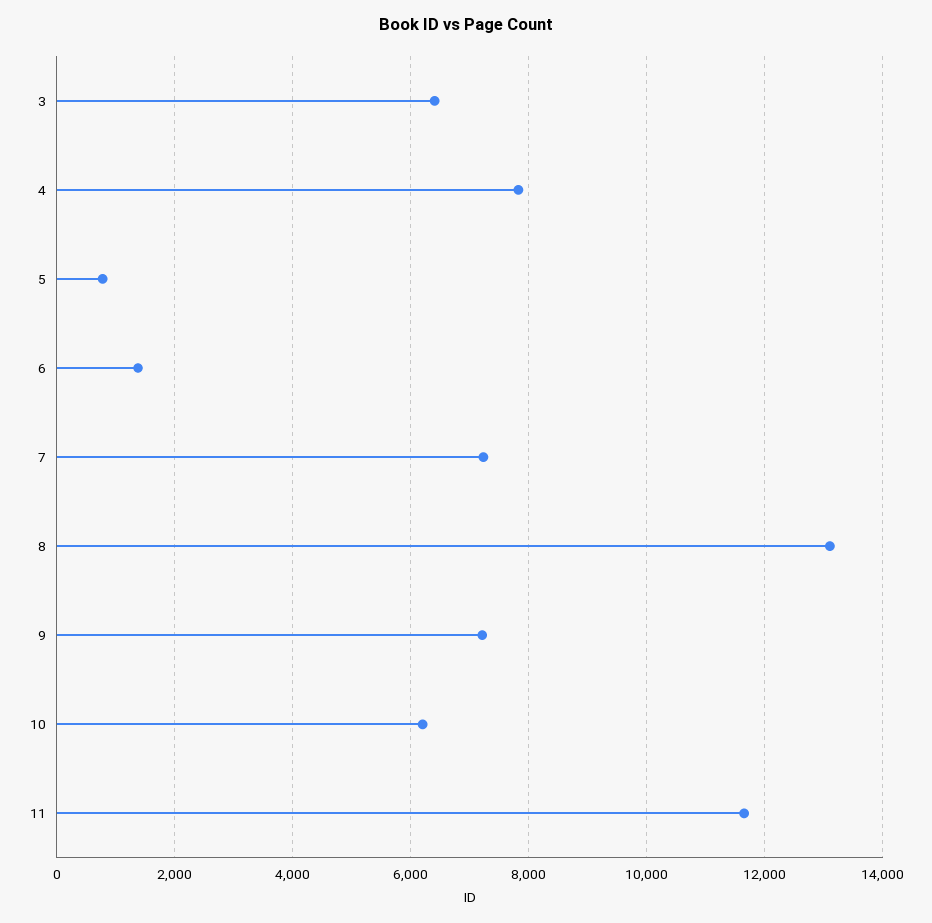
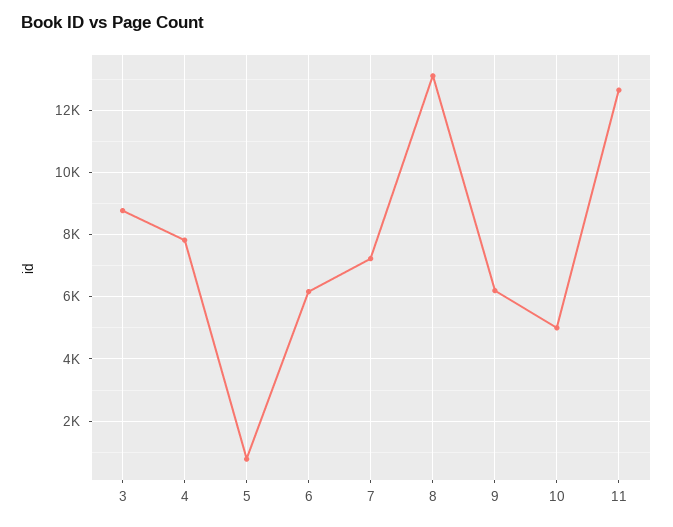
  {
-   "3": 6400,
+   "3": 8800,
    "4": 7800,
    "5": 800,
-   "6": 1400,
+   "6": 6200,
    "7": 7200,
    "8": 13200,
-   "9": 7200,
+   "9": 6200,
-   "10": 6200,
+   "10": 5000,
-   "11": 11600
+   "11": 12600
  }

